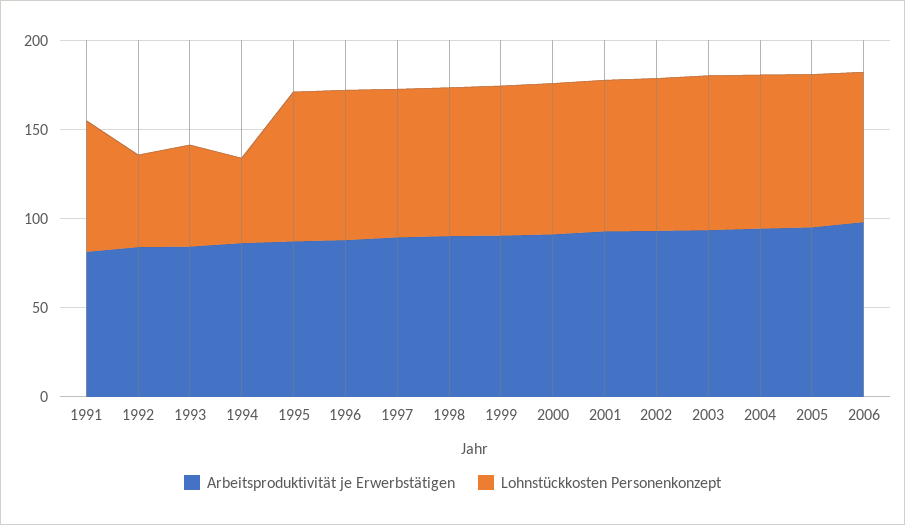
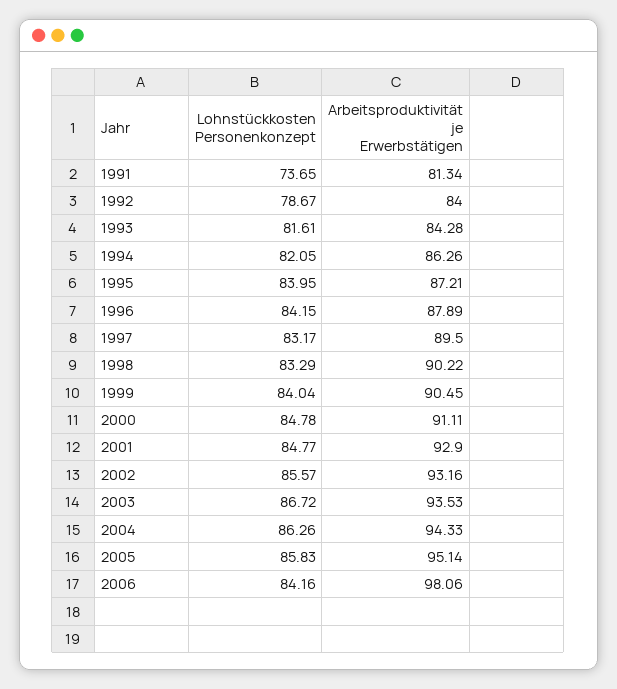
  {
    "Arbeitsproduktivität je Erwerbstätigen": {
      "1991": 81.34,
      "1992": 84,
      "1993": 84.28,
      "1994": 86.26,
      "1995": 87.21,
      "1996": 87.89,
      "1997": 89.5,
      "1998": 90.22,
      "1999": 90.45,
      "2000": 91.11,
      "2001": 92.9,
      "2002": 93.16,
      "2003": 93.53,
      "2004": 94.33,
      "2005": 95.14,
      "2006": 98.06
    },
    "Lohnstückkosten Personenkonzept": {
      "1991": 73.65,
-     "1992": 50,
+     "1992": 78.67,
-     "1993": 60,
+     "1993": 81.61,
-     "1994": 50,
+     "1994": 82.05,
      "1995": 83.95,
      "1996": 84.15,
      "1997": 83.17,
      "1998": 83.29,
      "1999": 84.04,
      "2000": 84.78,
      "2001": 84.77,
      "2002": 85.57,
      "2003": 86.72,
      "2004": 86.26,
      "2005": 85.83,
      "2006": 84.16
    }
  }

